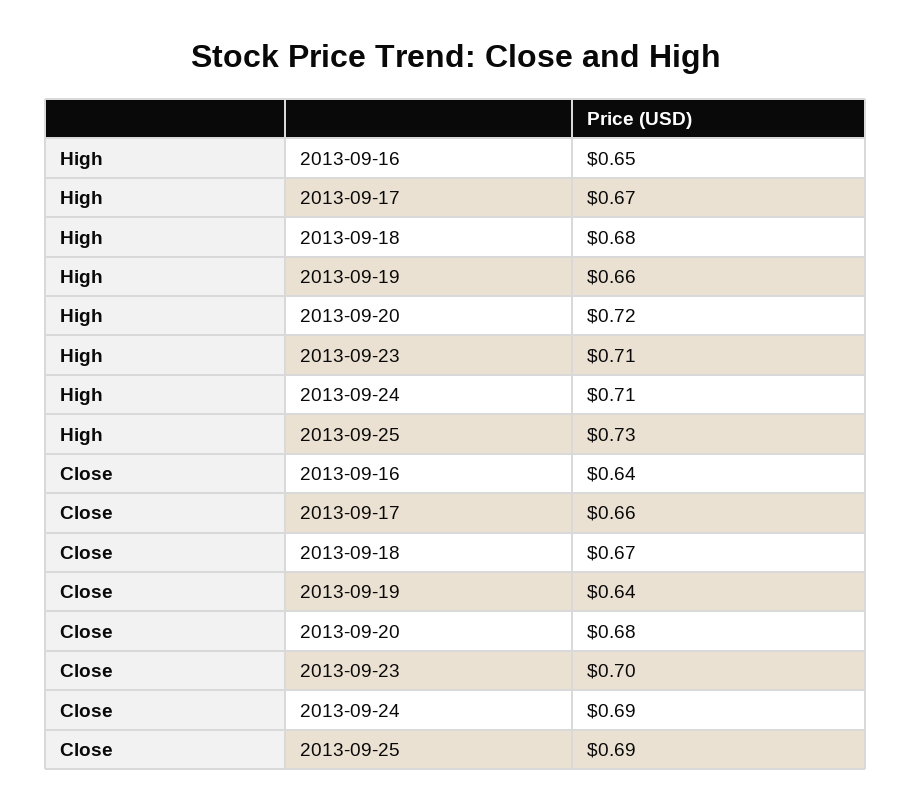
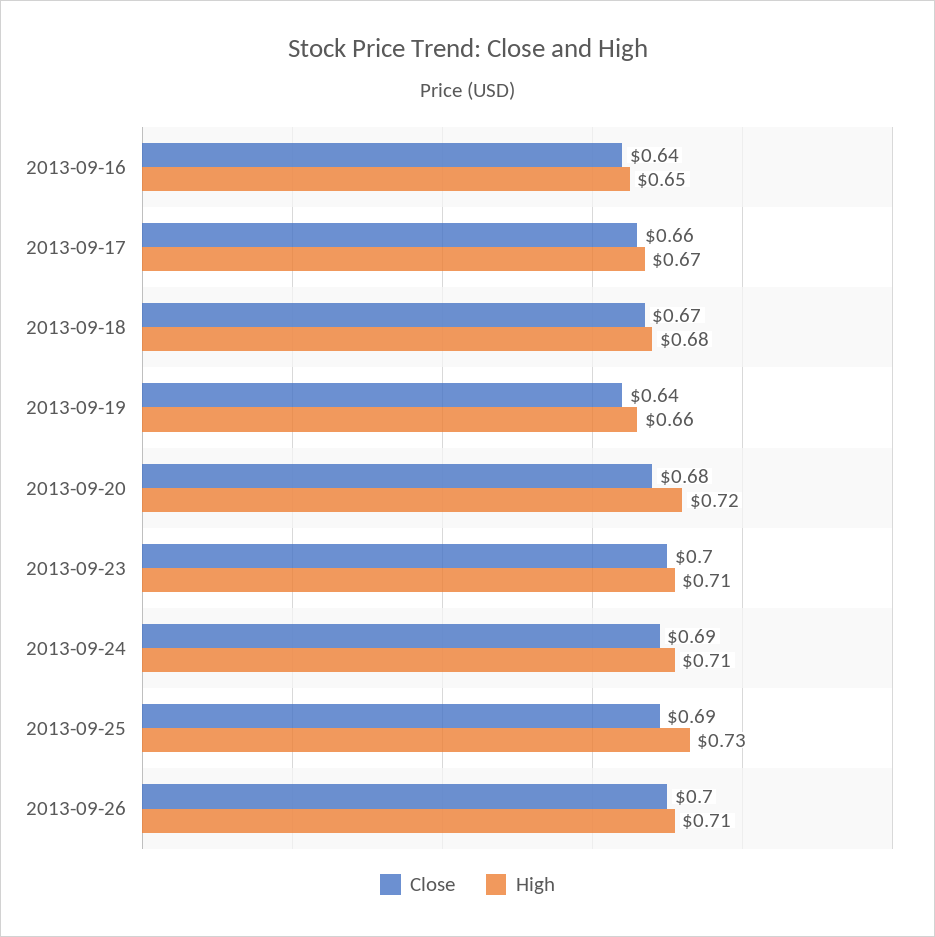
  {
    "High": {
      "2013-09-16": 0.65,
      "2013-09-17": 0.67,
      "2013-09-18": 0.68,
      "2013-09-19": 0.66,
      "2013-09-20": 0.72,
      "2013-09-23": 0.71,
      "2013-09-24": 0.71,
-     "2013-09-25": 0.73
+     "2013-09-25": 0.73,
+     "2013-09-26": 0.71
    },
    "Close": {
      "2013-09-16": 0.64,
      "2013-09-17": 0.66,
      "2013-09-18": 0.67,
      "2013-09-19": 0.64,
      "2013-09-20": 0.68,
      "2013-09-23": 0.7,
      "2013-09-24": 0.69,
-     "2013-09-25": 0.69
+     "2013-09-25": 0.69,
+     "2013-09-26": 0.7
    }
  }

